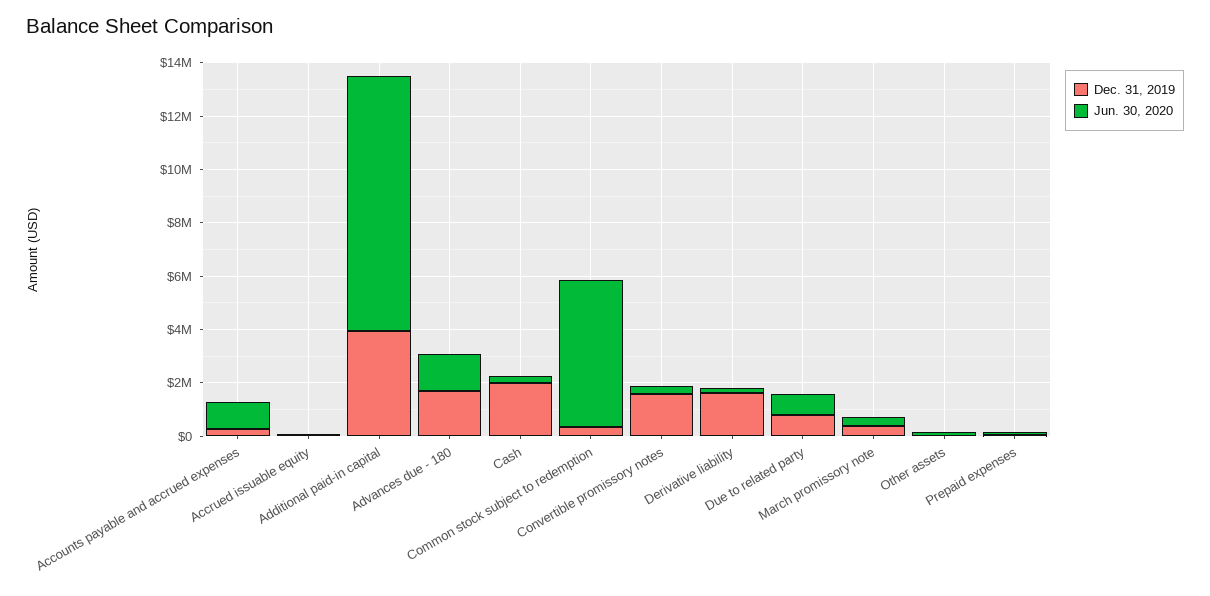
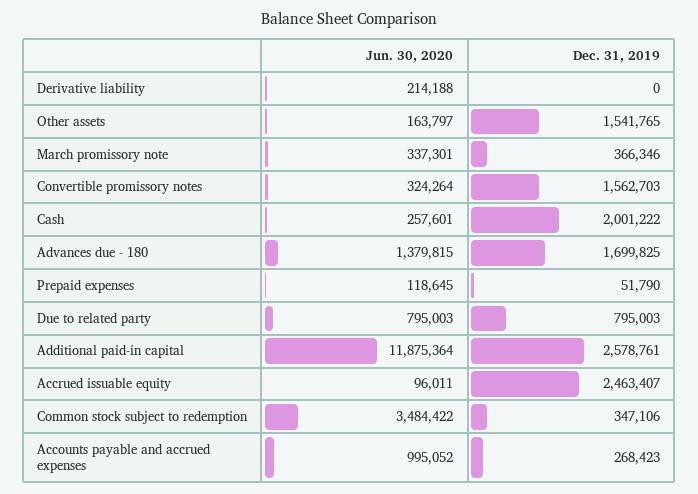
  {
    "Dec. 31, 2019": {
      "Accounts payable and accrued expenses": 268423,
-     "Accrued issuable equity": 0,
+     "Accrued issuable equity": 2463407,
-     "Additional paid-in capital": 4000000,
+     "Additional paid-in capital": 2578761,
      "Advances due - 180": 1699825,
      "Cash": 2001222,
      "Common stock subject to redemption": 347106,
      "Convertible promissory notes": 1562703,
-     "Derivative liability": 1500000,
+     "Derivative liability": 0,
      "Due to related party": 795003,
      "March promissory note": 366346,
-     "Other assets": 0,
+     "Other assets": 1541765,
      "Prepaid expenses": 51790
    },
    "Jun. 30, 2020": {
      "Accounts payable and accrued expenses": 995052,
      "Accrued issuable equity": 96011,
-     "Additional paid-in capital": 9500000,
+     "Additional paid-in capital": 11875364,
      "Advances due - 180": 1379815,
      "Cash": 257601,
-     "Common stock subject to redemption": 5500000,
+     "Common stock subject to redemption": 3484422,
      "Convertible promissory notes": 324264,
      "Derivative liability": 214188,
      "Due to related party": 795003,
      "March promissory note": 337301,
      "Other assets": 163797,
      "Prepaid expenses": 118645
    }
  }

